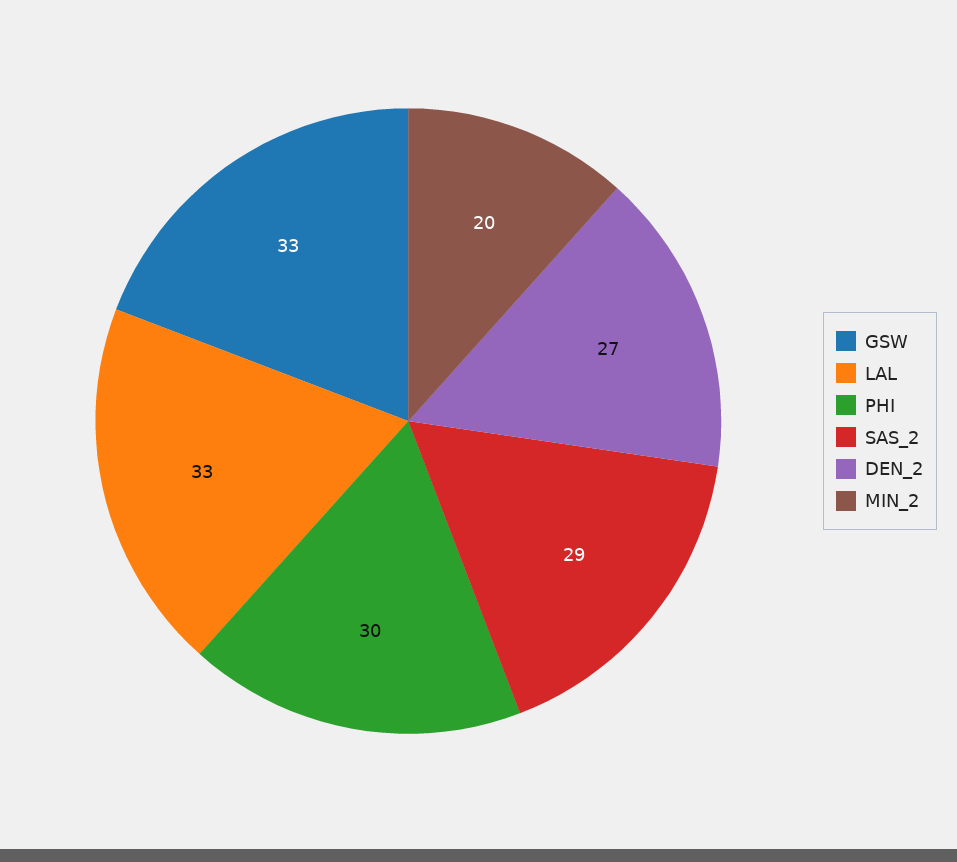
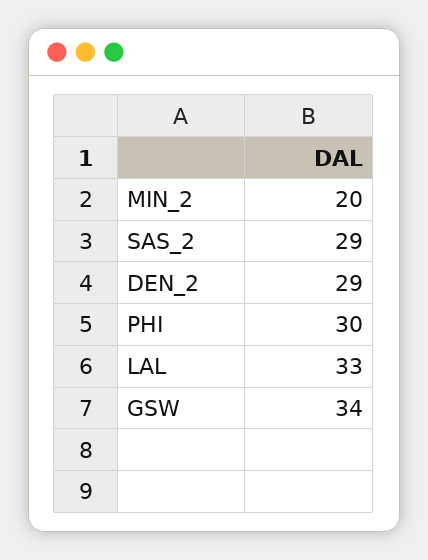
  {
-   "GSW": 33,
+   "GSW": 34,
    "LAL": 33,
    "PHI": 30,
    "SAS_2": 29,
-   "DEN_2": 27,
+   "DEN_2": 29,
    "MIN_2": 20
  }

